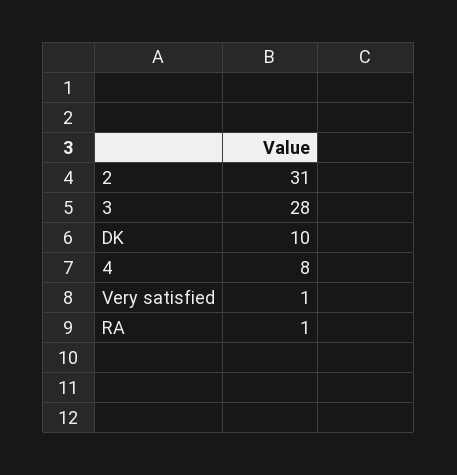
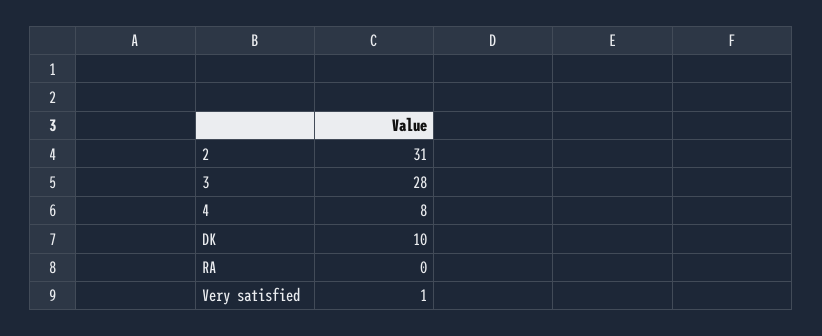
  {
    "2": 31,
    "3": 28,
    "DK": 10,
    "4": 8,
    "Very satisfied": 1,
-   "RA": 1
+   "RA": 0
  }

